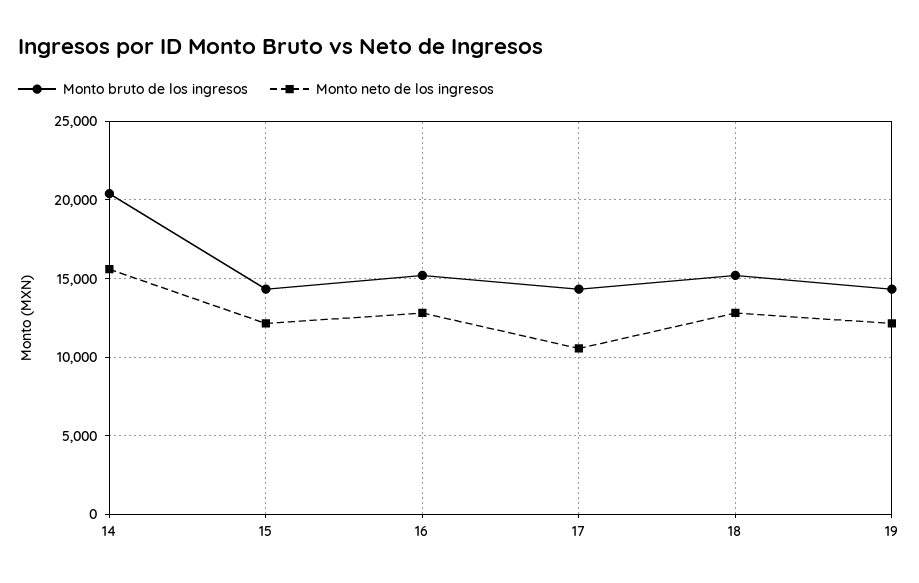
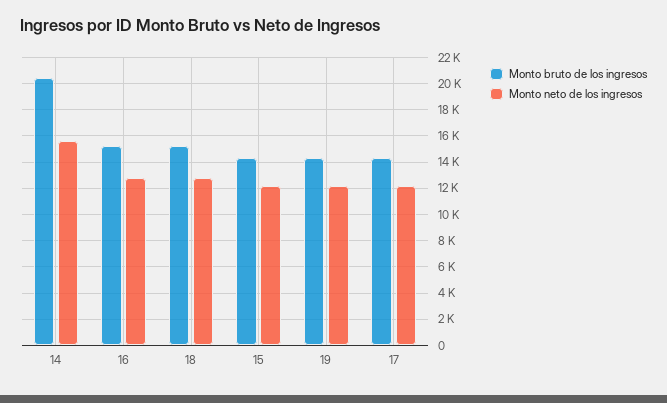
  {
    "Monto bruto de los ingresos": {
      "14": 20500,
      "15": 14500,
      "16": 15000,
      "17": 14500,
      "18": 15000,
      "19": 14500
    },
    "Monto neto de los ingresos": {
      "14": 15500,
      "15": 12000,
      "16": 13000,
-     "17": 10500,
+     "17": 12000,
      "18": 13000,
      "19": 12000
    }
  }

